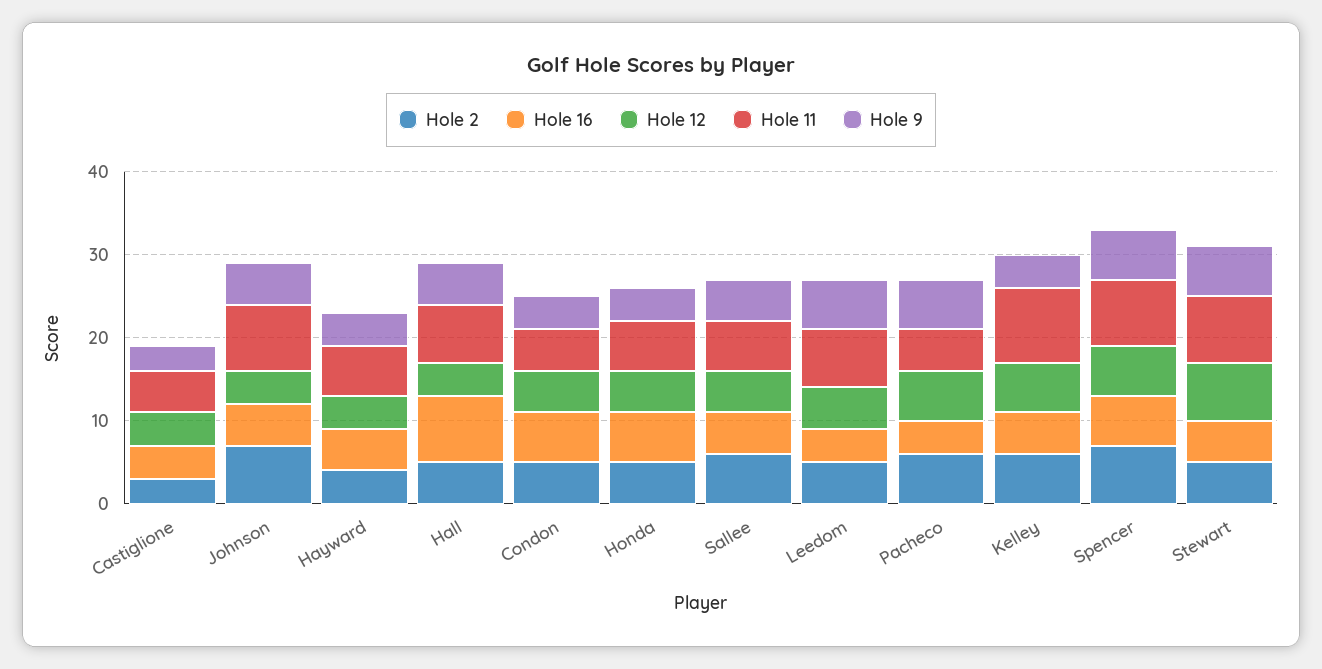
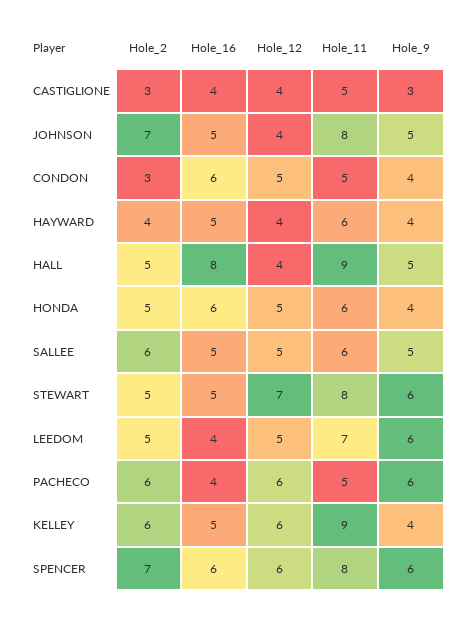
  {
    "Hole 2": {
      "Castiglione": 3,
      "Johnson": 7,
      "Hayward": 4,
      "Hall": 5,
-     "Condon": 5,
+     "Condon": 3,
      "Honda": 5,
      "Sallee": 6,
      "Leedom": 5,
      "Pacheco": 6,
      "Kelley": 6,
      "Spencer": 7,
      "Stewart": 5
    },
    "Hole 16": {
      "Castiglione": 4,
      "Johnson": 5,
      "Hayward": 5,
      "Hall": 8,
      "Condon": 6,
      "Honda": 6,
      "Sallee": 5,
      "Leedom": 4,
      "Pacheco": 4,
      "Kelley": 5,
      "Spencer": 6,
      "Stewart": 5
    },
    "Hole 12": {
      "Castiglione": 4,
      "Johnson": 4,
      "Hayward": 4,
      "Hall": 4,
      "Condon": 5,
      "Honda": 5,
      "Sallee": 5,
      "Leedom": 5,
      "Pacheco": 6,
      "Kelley": 6,
      "Spencer": 6,
      "Stewart": 7
    },
    "Hole 11": {
      "Castiglione": 5,
      "Johnson": 8,
      "Hayward": 6,
-     "Hall": 7,
+     "Hall": 9,
      "Condon": 5,
      "Honda": 6,
      "Sallee": 6,
      "Leedom": 7,
      "Pacheco": 5,
      "Kelley": 9,
      "Spencer": 8,
      "Stewart": 8
    },
    "Hole 9": {
      "Castiglione": 3,
      "Johnson": 5,
      "Hayward": 4,
      "Hall": 5,
      "Condon": 4,
      "Honda": 4,
      "Sallee": 5,
      "Leedom": 6,
      "Pacheco": 6,
      "Kelley": 4,
      "Spencer": 6,
      "Stewart": 6
    }
  }

